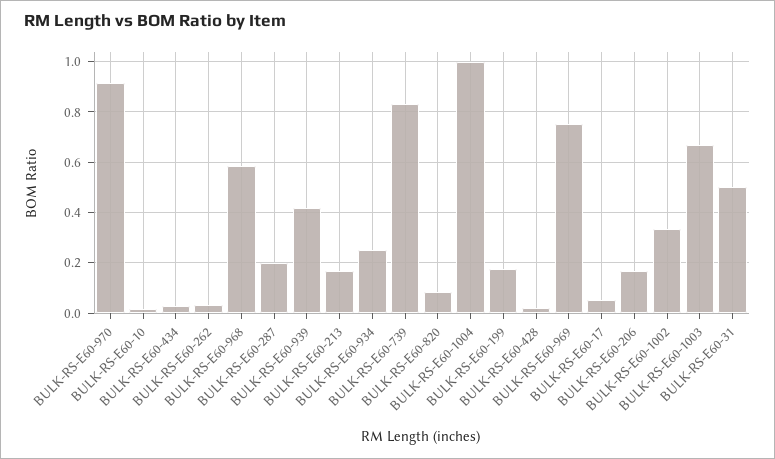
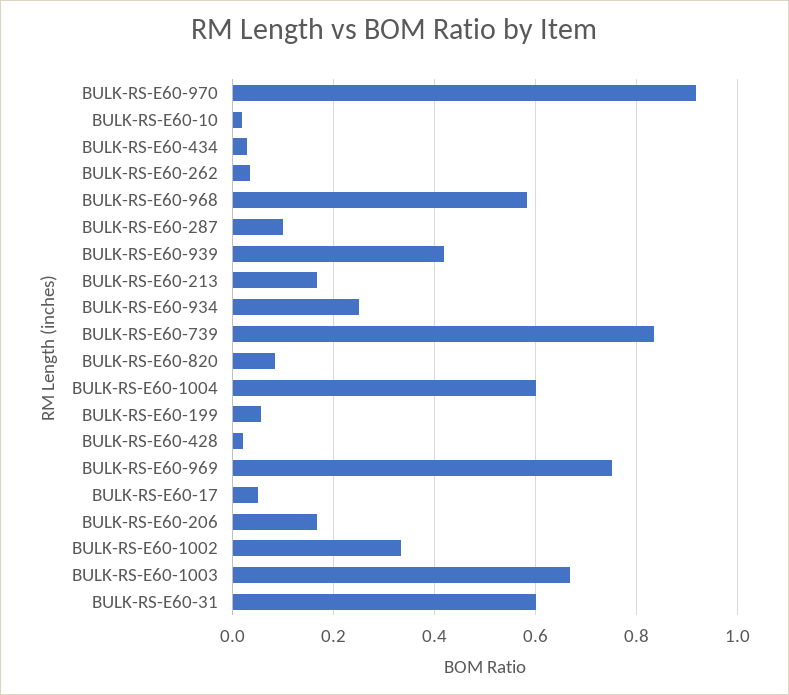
  {
    "BULK-RS-E60-970": 0.92,
    "BULK-RS-E60-10": 0.02,
    "BULK-RS-E60-434": 0.02,
    "BULK-RS-E60-262": 0.04,
    "BULK-RS-E60-968": 0.58,
-   "BULK-RS-E60-287": 0.2,
+   "BULK-RS-E60-287": 0.1,
    "BULK-RS-E60-939": 0.42,
    "BULK-RS-E60-213": 0.16,
    "BULK-RS-E60-934": 0.26,
    "BULK-RS-E60-739": 0.84,
    "BULK-RS-E60-820": 0.08,
-   "BULK-RS-E60-1004": 1,
+   "BULK-RS-E60-1004": 0.6,
-   "BULK-RS-E60-199": 0.175,
+   "BULK-RS-E60-199": 0.06,
    "BULK-RS-E60-428": 0.02,
    "BULK-RS-E60-969": 0.76,
    "BULK-RS-E60-17": 0.06,
    "BULK-RS-E60-206": 0.16,
    "BULK-RS-E60-1002": 0.34,
    "BULK-RS-E60-1003": 0.66,
-   "BULK-RS-E60-31": 0.5
+   "BULK-RS-E60-31": 0.6
  }

